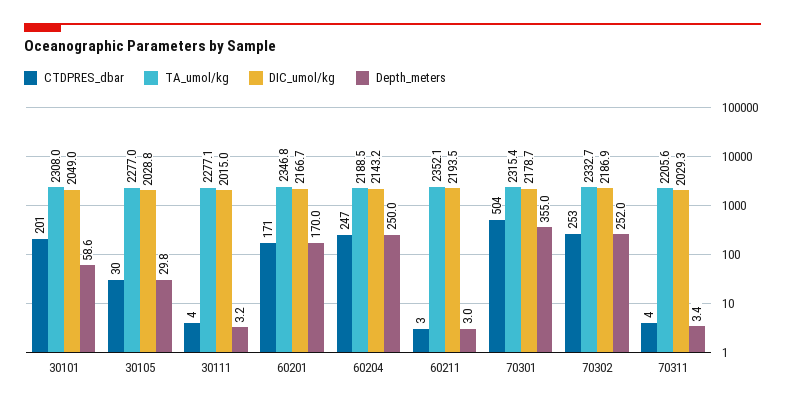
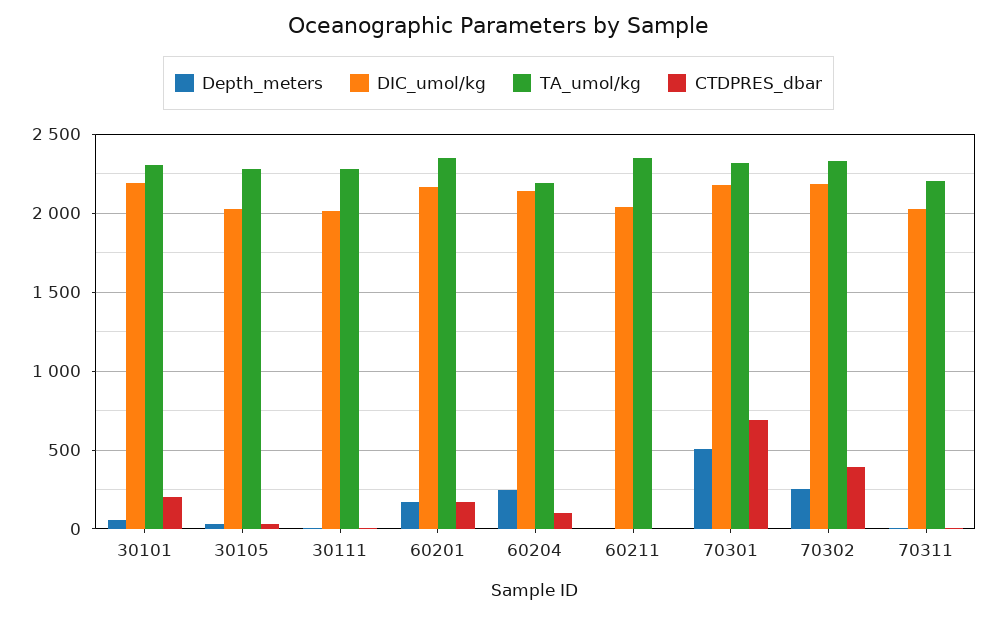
  {
    "CTDPRES_dbar": {
      "30101": 201,
      "30105": 30,
      "30111": 4,
      "60201": 171,
-     "60204": 247,
+     "60204": 100,
      "60211": 3,
-     "70301": 504,
+     "70301": 700,
-     "70302": 253,
+     "70302": 400,
      "70311": 4
    },
    "TA_umol/kg": {
      "30101": 2308,
      "30105": 2277,
      "30111": 2277.1,
      "60201": 2346.8,
      "60204": 2188.5,
      "60211": 2352.1,
      "70301": 2315.4,
      "70302": 2332.7,
      "70311": 2205.6
    },
    "DIC_umol/kg": {
-     "30101": 2049,
+     "30101": 2200,
      "30105": 2028.8,
      "30111": 2015,
      "60201": 2166.7,
      "60204": 2143.2,
-     "60211": 2193.5,
+     "60211": 2050,
      "70301": 2178.7,
      "70302": 2186.9,
      "70311": 2029.3
    },
    "Depth_meters": {
      "30101": 58.6,
      "30105": 29.8,
      "30111": 3.2,
      "60201": 170,
      "60204": 250,
      "60211": 3,
-     "70301": 355,
+     "70301": 500,
      "70302": 252,
      "70311": 3.4
    }
  }

